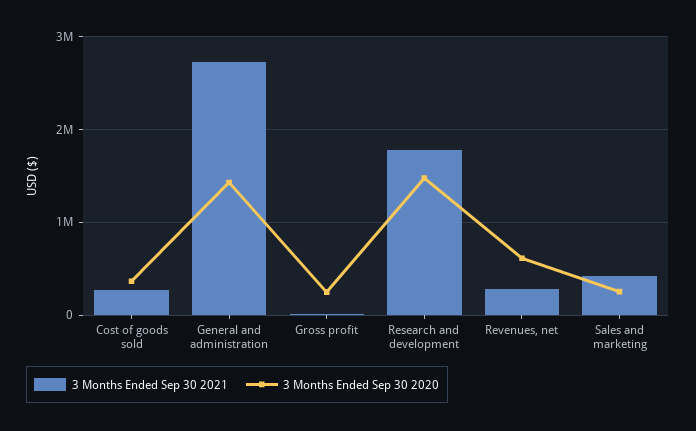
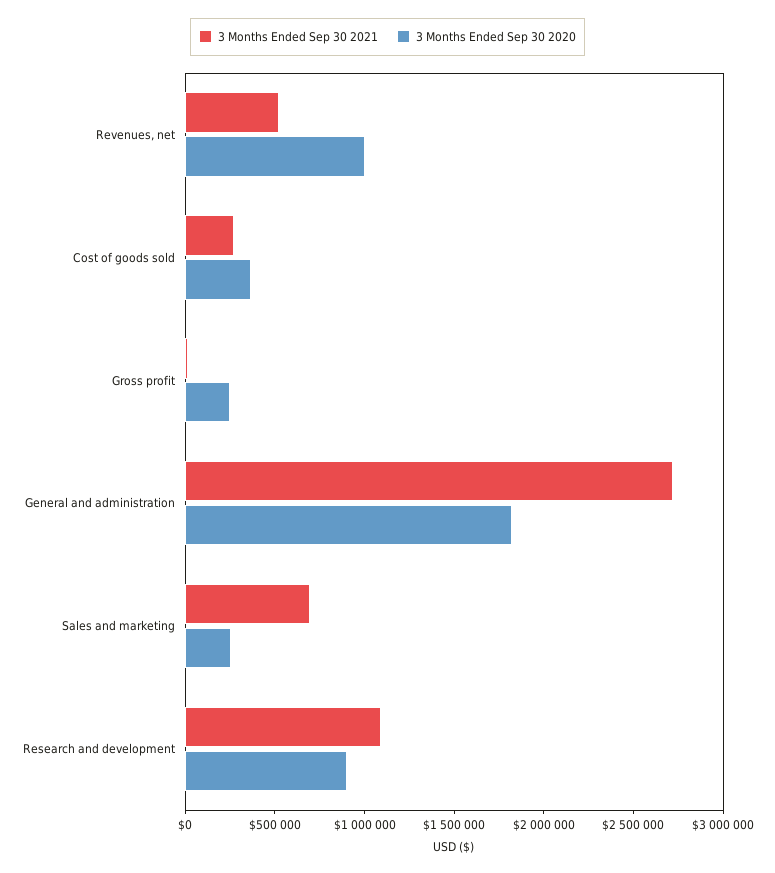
  {
    "3 Months Ended Sep 30 2021": {
      "Cost of goods sold": 300000,
      "General and administration": 2700000,
      "Gross profit": 0,
-     "Research and development": 1800000,
+     "Research and development": 1100000,
-     "Revenues, net": 300000,
+     "Revenues, net": 500000,
-     "Sales and marketing": 400000
+     "Sales and marketing": 700000
    },
    "3 Months Ended Sep 30 2020": {
      "Cost of goods sold": 400000,
-     "General and administration": 1400000,
+     "General and administration": 1800000,
      "Gross profit": 200000,
-     "Research and development": 1500000,
+     "Research and development": 900000,
-     "Revenues, net": 600000,
+     "Revenues, net": 1000000,
      "Sales and marketing": 300000
    }
  }

